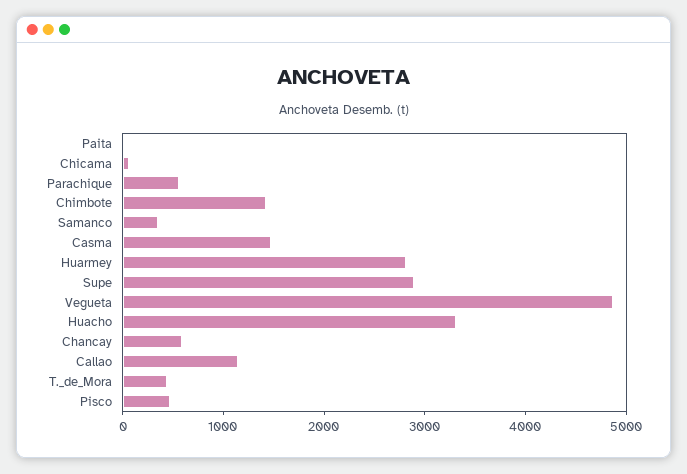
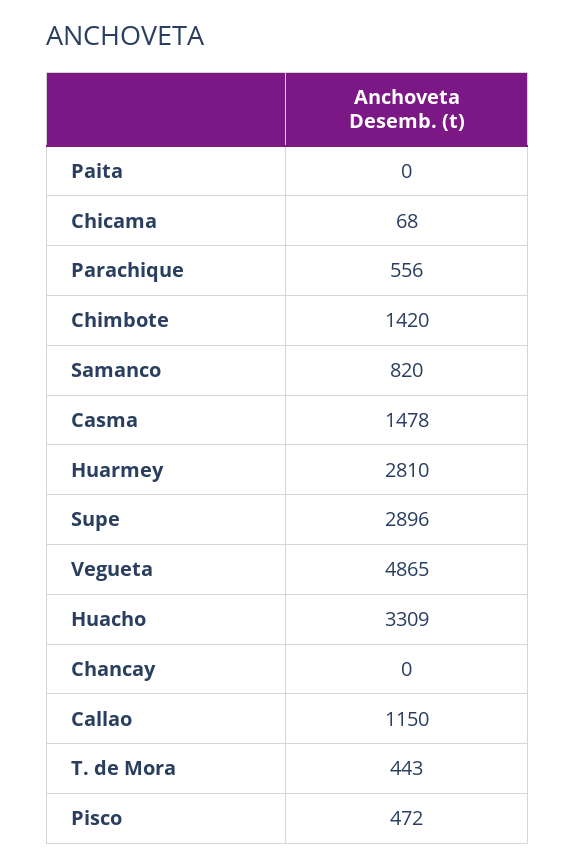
  {
    "Paita": 0,
    "Chicama": 68,
    "Parachique": 556,
    "Chimbote": 1420,
-   "Samanco": 400,
+   "Samanco": 820,
    "Casma": 1478,
    "Huarmey": 2810,
    "Supe": 2896,
    "Vegueta": 4865,
    "Huacho": 3309,
-   "Chancay": 600,
+   "Chancay": 0,
    "Callao": 1150,
    "T._de_Mora": 443,
    "Pisco": 472
  }

